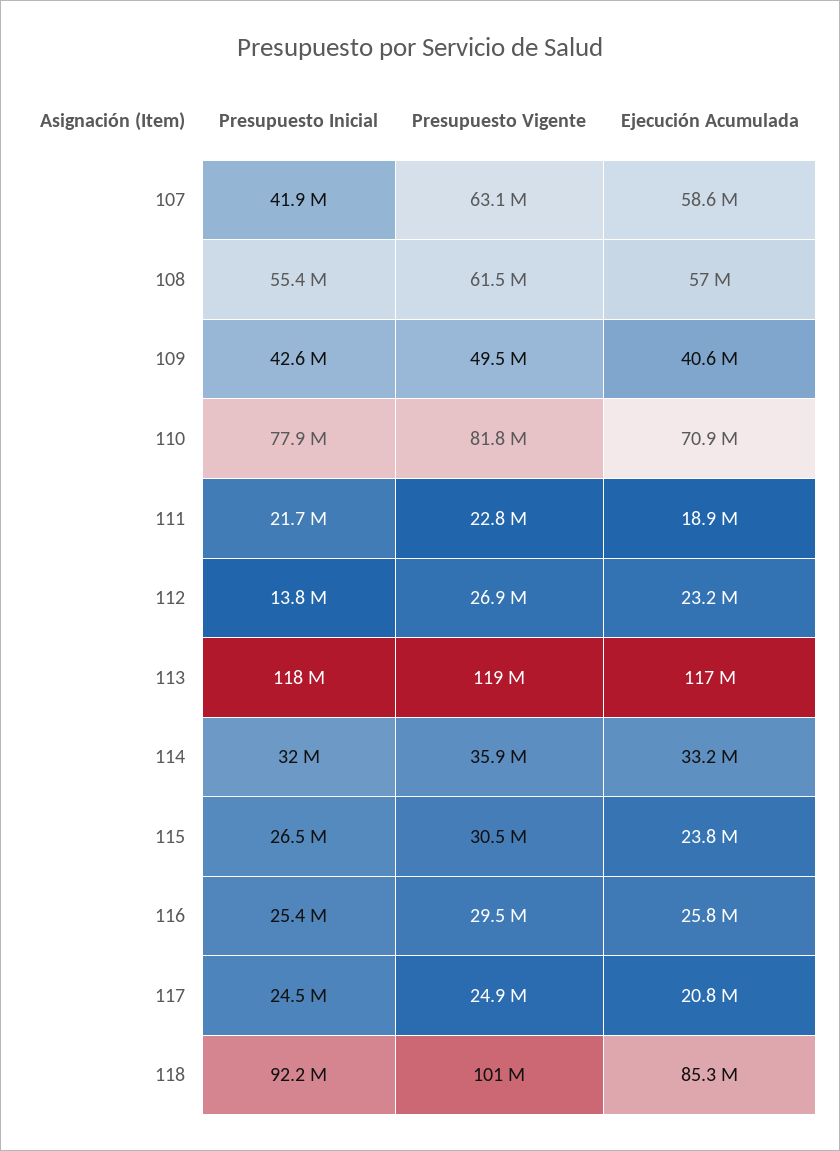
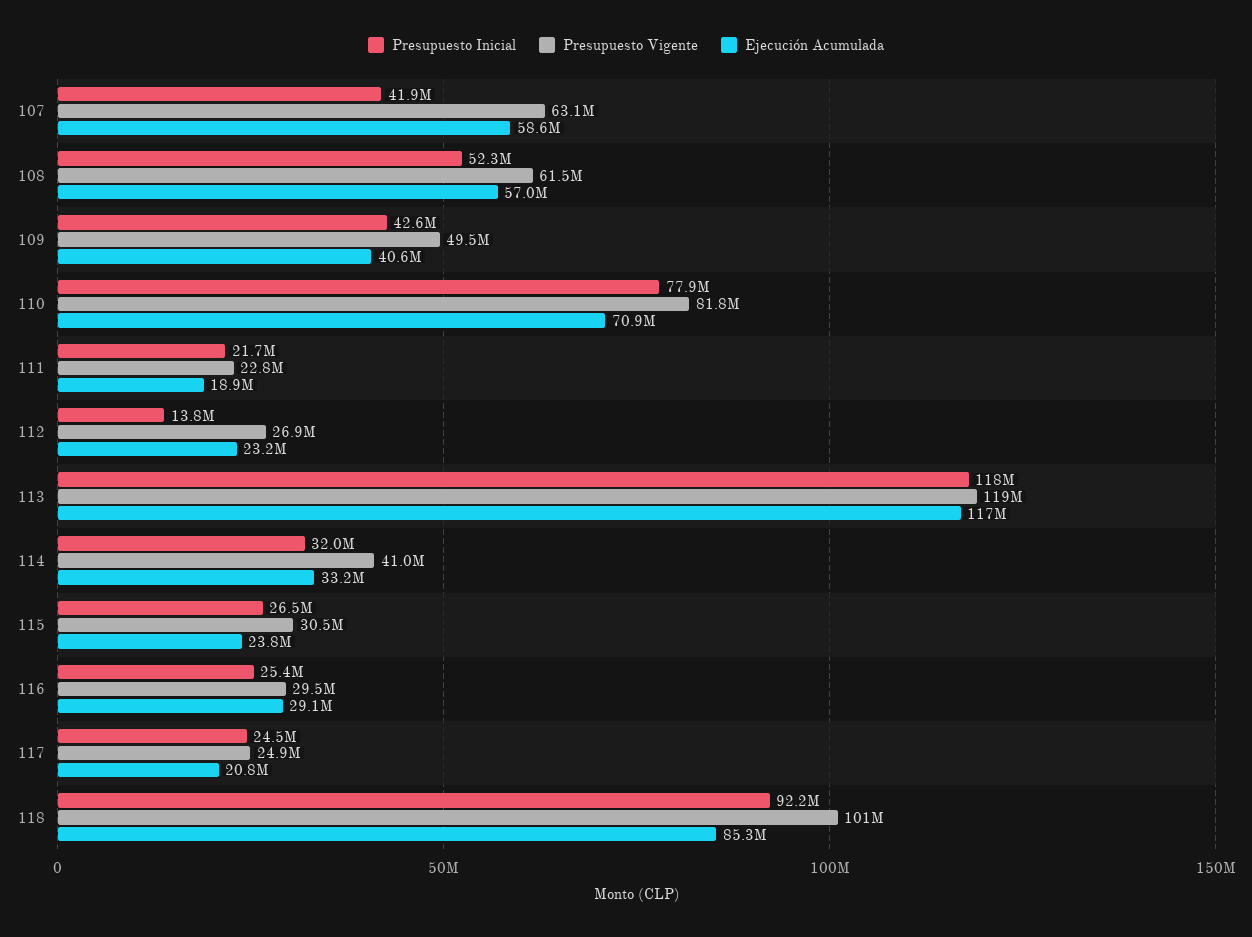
  {
    "Presupuesto Inicial": {
      "107": 41900000,
-     "108": 55400000,
+     "108": 52300000,
      "109": 42600000,
      "110": 77900000,
      "111": 21700000,
      "112": 13800000,
      "113": 118000000,
      "114": 32000000,
      "115": 26500000,
      "116": 25400000,
      "117": 24500000,
      "118": 92200000
    },
    "Presupuesto Vigente": {
      "107": 63100000,
      "108": 61500000,
      "109": 49500000,
      "110": 81800000,
      "111": 22800000,
      "112": 26900000,
      "113": 119000000,
-     "114": 35900000,
+     "114": 41000000,
      "115": 30500000,
      "116": 29500000,
      "117": 24900000,
      "118": 101000000
    },
    "Ejecución Acumulada": {
      "107": 58600000,
      "108": 57000000,
      "109": 40600000,
      "110": 70900000,
      "111": 18900000,
      "112": 23200000,
      "113": 117000000,
      "114": 33200000,
      "115": 23800000,
-     "116": 25800000,
+     "116": 29100000,
      "117": 20800000,
      "118": 85300000
    }
  }

